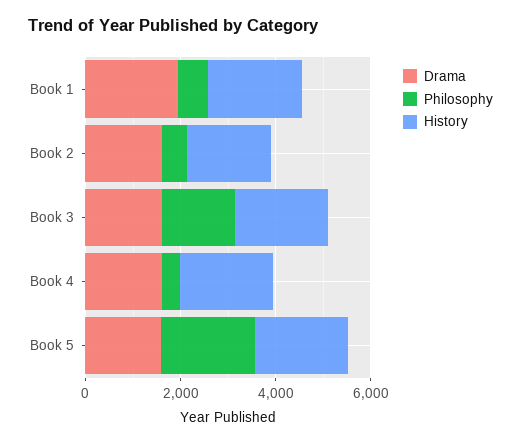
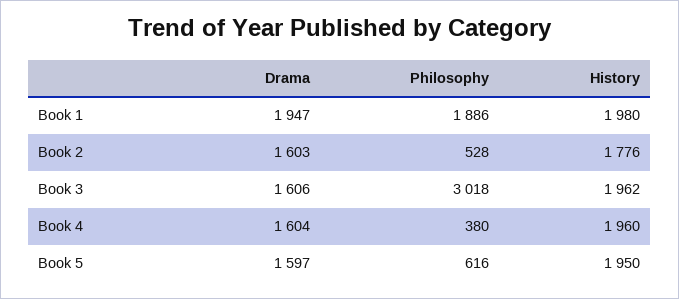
  {
    "Drama": {
      "Book 1": 1947,
      "Book 2": 1603,
      "Book 3": 1606,
      "Book 4": 1604,
      "Book 5": 1597
    },
    "Philosophy": {
-     "Book 1": 500,
+     "Book 1": 1886,
      "Book 2": 528,
-     "Book 3": 1500,
+     "Book 3": 3018,
      "Book 4": 380,
-     "Book 5": 2000
+     "Book 5": 616
    },
    "History": {
      "Book 1": 1980,
      "Book 2": 1776,
      "Book 3": 1962,
      "Book 4": 1960,
      "Book 5": 1950
    }
  }

